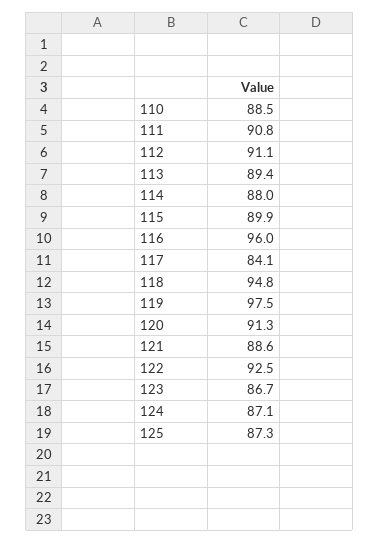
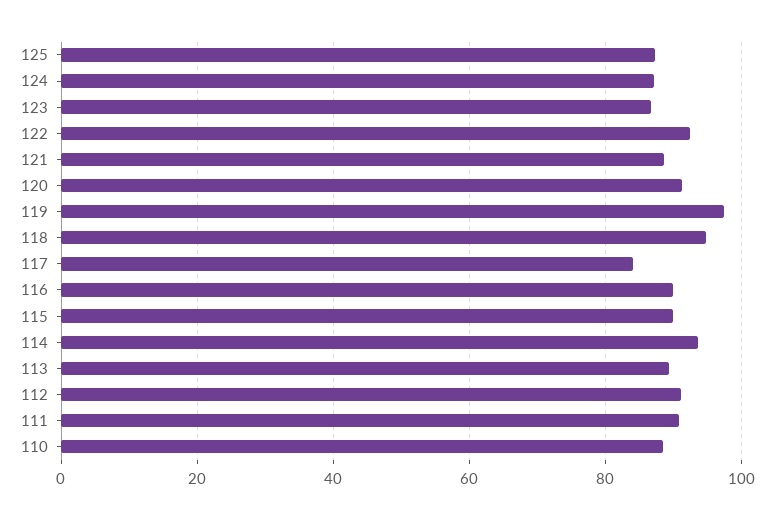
  {
    "110": 88.5,
    "111": 90.8,
    "112": 91.1,
    "113": 89.4,
-   "114": 88,
+   "114": 94,
    "115": 89.9,
-   "116": 96,
+   "116": 90,
    "117": 84.1,
    "118": 94.8,
    "119": 97.5,
    "120": 91.3,
    "121": 88.6,
    "122": 92.5,
    "123": 86.7,
    "124": 87.1,
    "125": 87.3
  }

